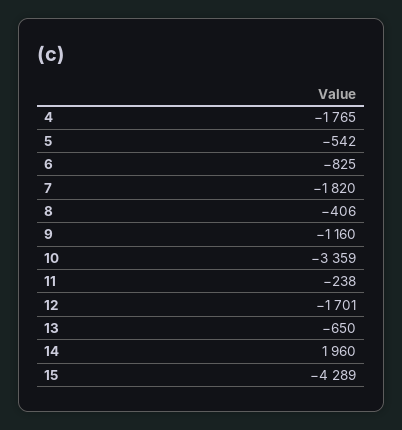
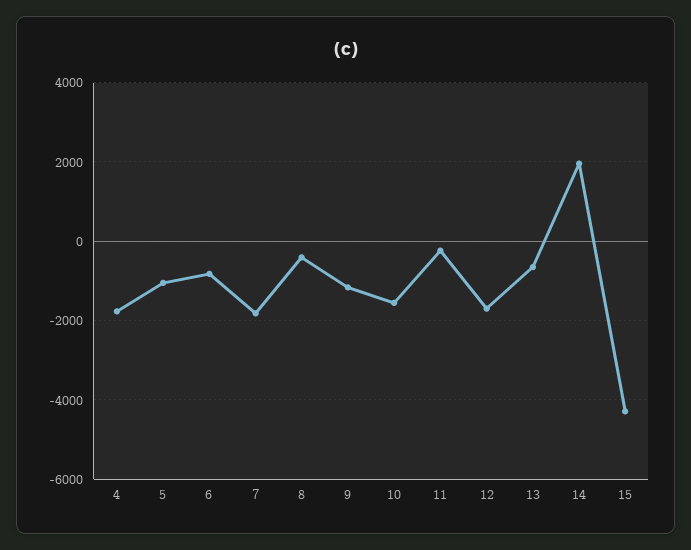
  {
    "4": -1765,
-   "5": -542,
+   "5": -1000,
    "6": -825,
    "7": -1820,
    "8": -406,
    "9": -1160,
-   "10": -3359,
+   "10": -1600,
    "11": -238,
    "12": -1701,
    "13": -650,
    "14": 1960,
    "15": -4289
  }

